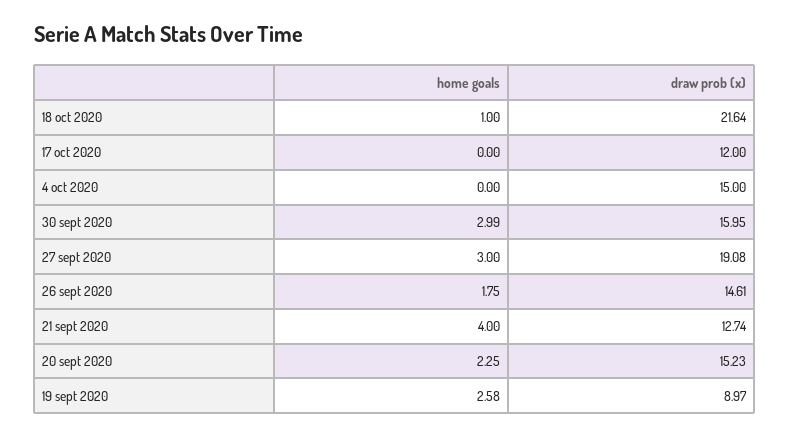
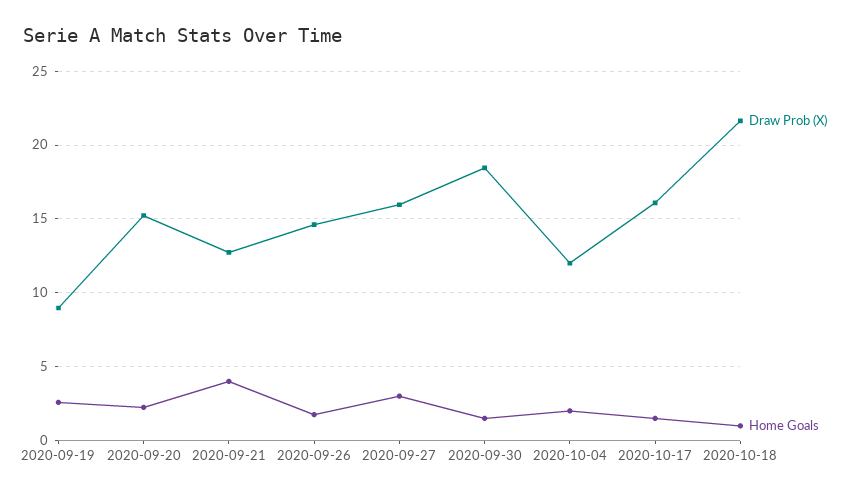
  {
    "home goals": {
      "18 oct 2020": 1,
-     "17 oct 2020": 0,
+     "17 oct 2020": 1.5,
-     "4 oct 2020": 0,
+     "4 oct 2020": 2,
-     "30 sept 2020": 2.99,
+     "30 sept 2020": 1.5,
      "27 sept 2020": 3,
      "26 sept 2020": 1.75,
      "21 sept 2020": 4,
      "20 sept 2020": 2.25,
      "19 sept 2020": 2.58
    },
    "draw prob (x)": {
      "18 oct 2020": 21.64,
-     "17 oct 2020": 12,
+     "17 oct 2020": 16,
-     "4 oct 2020": 15,
+     "4 oct 2020": 12,
-     "30 sept 2020": 15.95,
+     "30 sept 2020": 18.5,
-     "27 sept 2020": 19.08,
+     "27 sept 2020": 16,
      "26 sept 2020": 14.61,
      "21 sept 2020": 12.74,
      "20 sept 2020": 15.23,
      "19 sept 2020": 8.97
    }
  }

